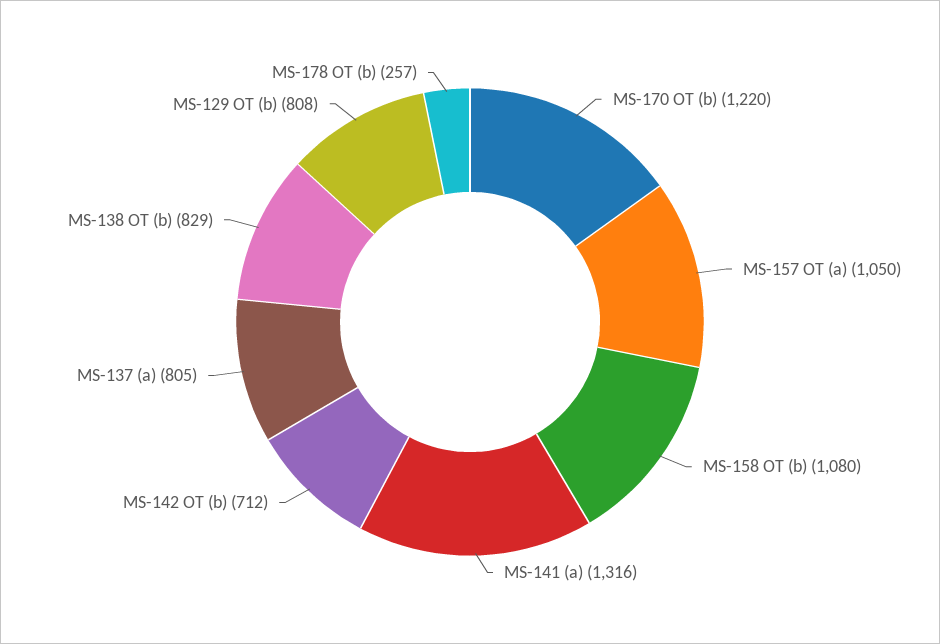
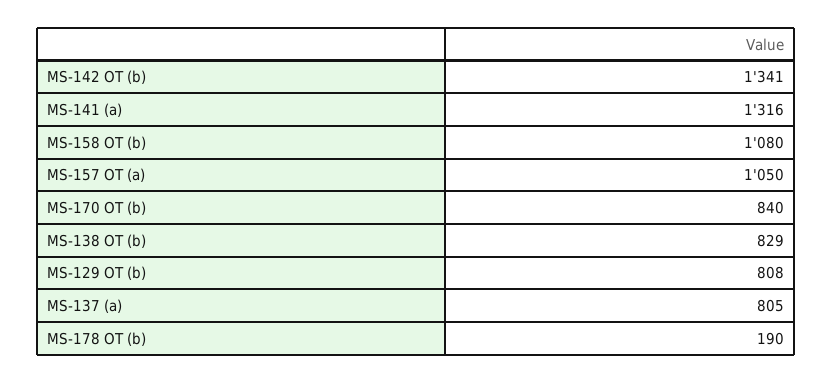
  {
-   "MS-170 OT (b)": 1220,
+   "MS-170 OT (b)": 840,
    "MS-157 OT (a)": 1050,
    "MS-158 OT (b)": 1080,
    "MS-141 (a)": 1316,
-   "MS-142 OT (b)": 712,
+   "MS-142 OT (b)": 1341,
    "MS-137 (a)": 805,
    "MS-138 OT (b)": 829,
    "MS-129 OT (b)": 808,
-   "MS-178 OT (b)": 257
+   "MS-178 OT (b)": 190
  }

